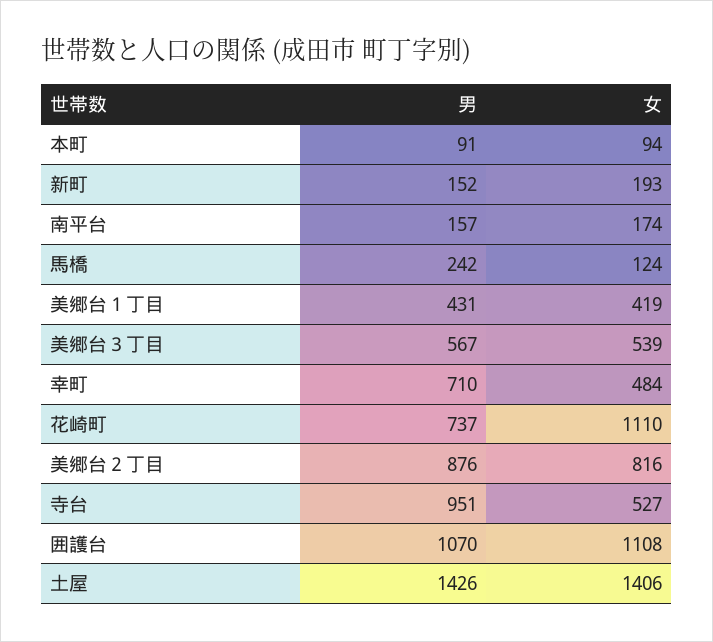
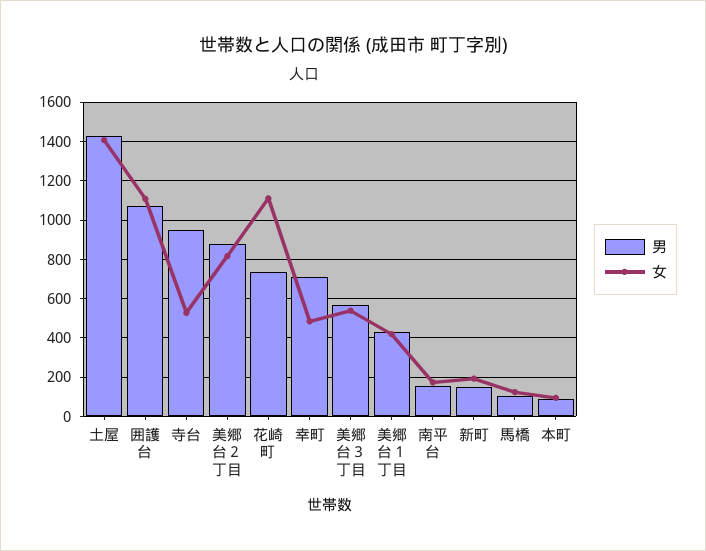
  {
    "男": {
      "本町": 91,
      "新町": 152,
      "南平台": 157,
-     "馬橋": 242,
+     "馬橋": 100,
      "美郷台１丁目": 431,
      "美郷台３丁目": 567,
      "幸町": 710,
      "花崎町": 737,
      "美郷台２丁目": 876,
      "寺台": 951,
      "囲護台": 1070,
      "土屋": 1426
    },
    "女": {
      "本町": 94,
      "新町": 193,
      "南平台": 174,
      "馬橋": 124,
      "美郷台１丁目": 419,
      "美郷台３丁目": 539,
      "幸町": 484,
      "花崎町": 1110,
      "美郷台２丁目": 816,
      "寺台": 527,
      "囲護台": 1108,
      "土屋": 1406
    }
  }

